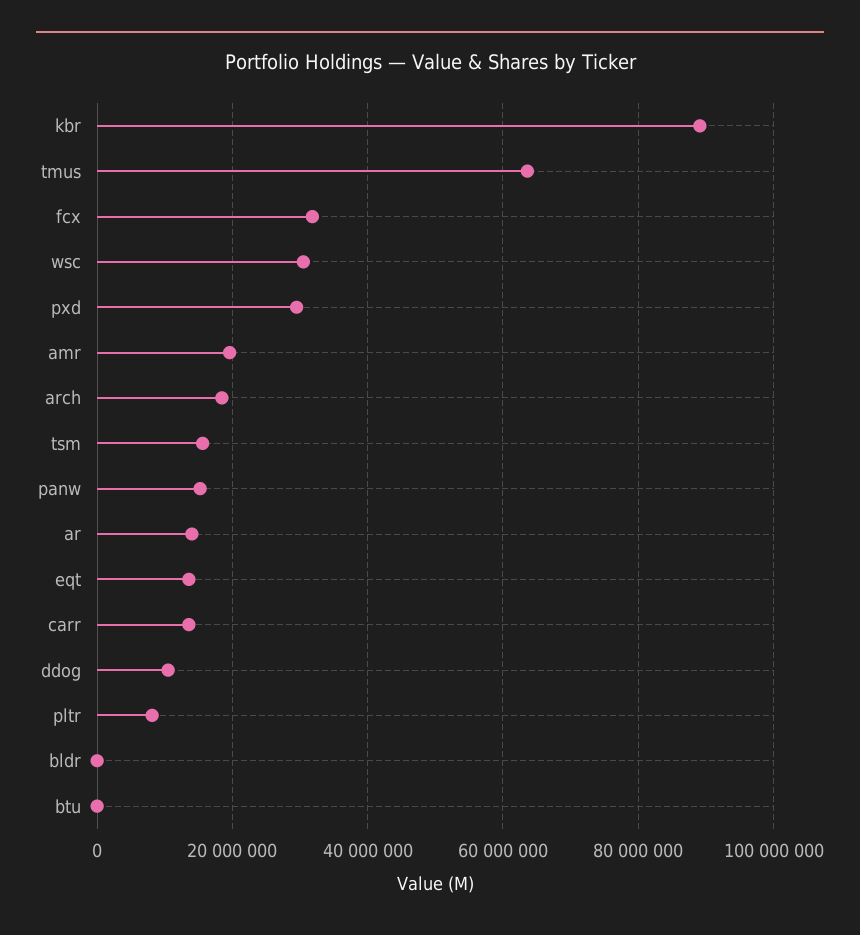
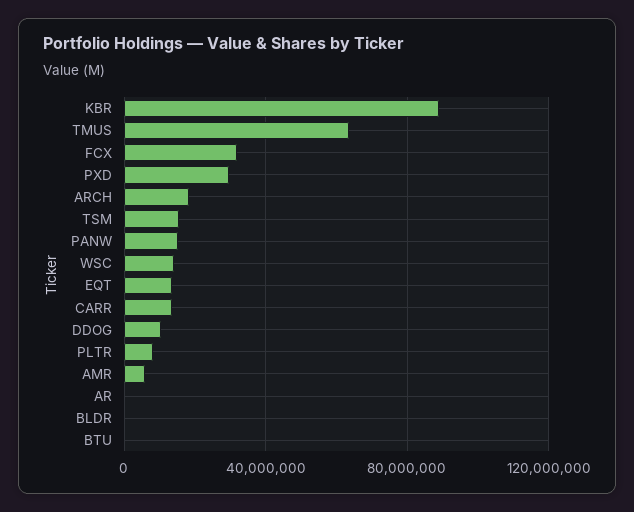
  {
    "kbr": 90000000,
    "tmus": 64000000,
    "fcx": 32000000,
-   "wsc": 30000000,
+   "wsc": 15000000,
    "pxd": 30000000,
-   "amr": 20000000,
+   "amr": 5000000,
    "arch": 18000000,
    "tsm": 16000000,
    "panw": 16000000,
-   "ar": 14000000,
+   "ar": 0,
    "eqt": 14000000,
    "carr": 14000000,
    "ddog": 10000000,
    "pltr": 8000000,
    "bldr": 0,
    "btu": 0
  }

